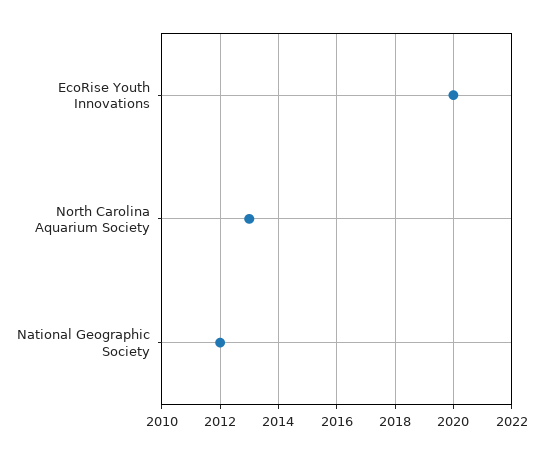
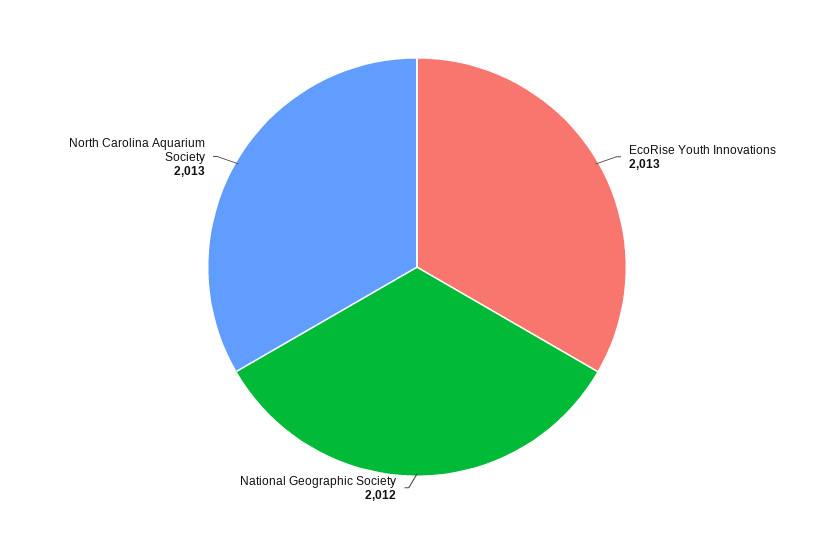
  {
-   "EcoRise Youth Innovations": 2020,
+   "EcoRise Youth Innovations": 2013,
    "North Carolina Aquarium Society": 2013,
    "National Geographic Society": 2012
  }

